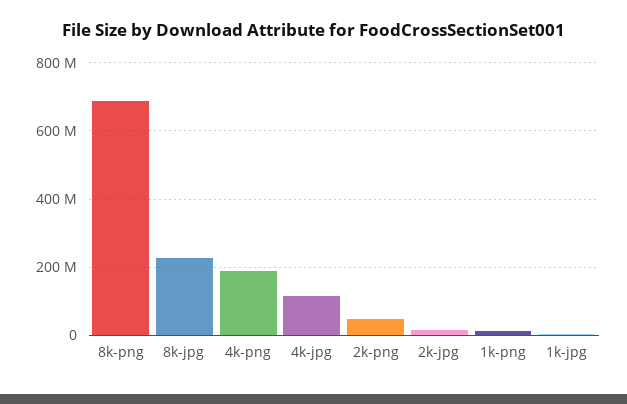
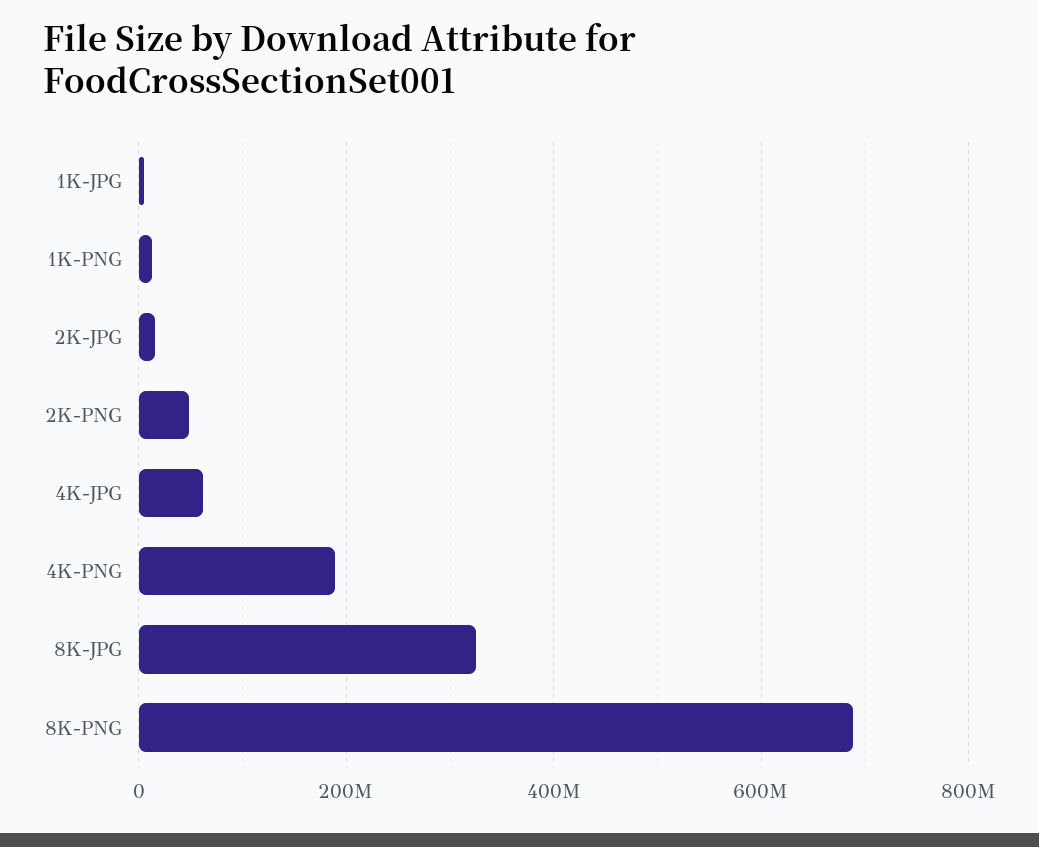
  {
    "8k-png": 680000000,
-   "8k-jpg": 220000000,
+   "8k-jpg": 320000000,
    "4k-png": 180000000,
-   "4k-jpg": 120000000,
+   "4k-jpg": 60000000,
    "2k-png": 40000000,
    "2k-jpg": 20000000,
    "1k-png": 20000000,
    "1k-jpg": 0
  }

